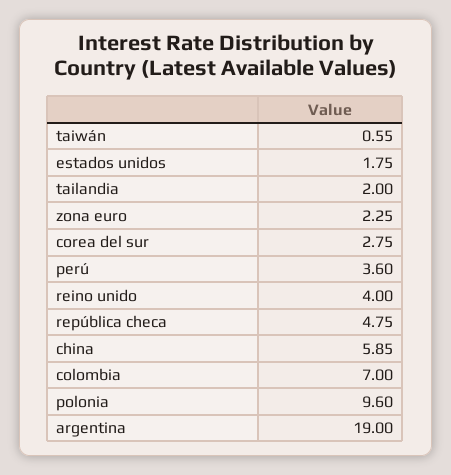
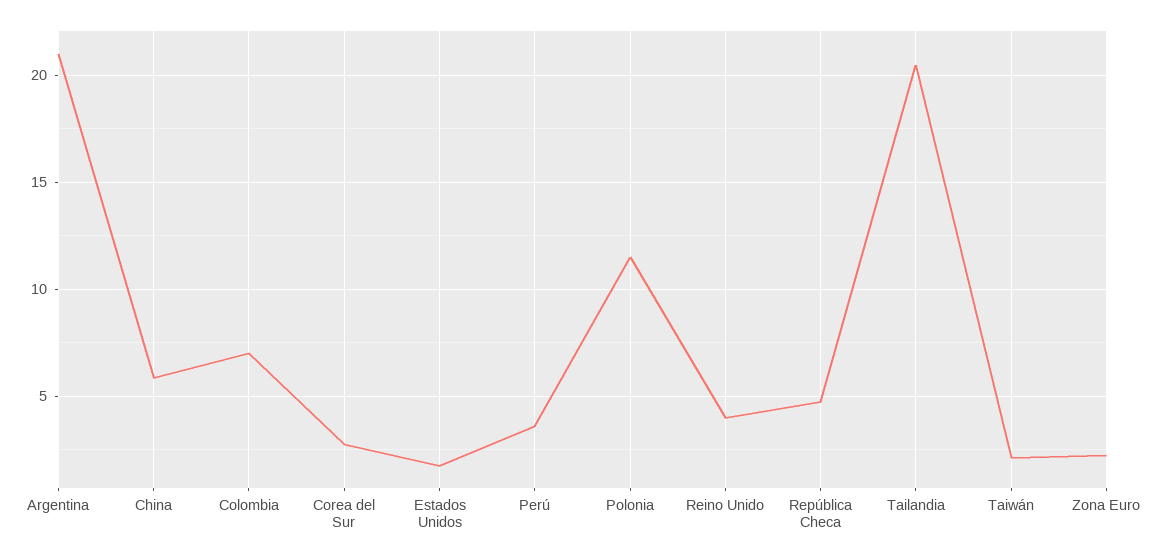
  {
-   "taiwán": 0.55,
+   "taiwán": 2,
    "estados unidos": 1.75,
-   "tailandia": 2,
+   "tailandia": 20.5,
    "zona euro": 2.25,
    "corea del sur": 2.75,
    "perú": 3.6,
    "reino unido": 4,
    "república checa": 4.75,
    "china": 5.85,
    "colombia": 7,
-   "polonia": 9.6,
+   "polonia": 11.5,
-   "argentina": 19
+   "argentina": 21
  }

